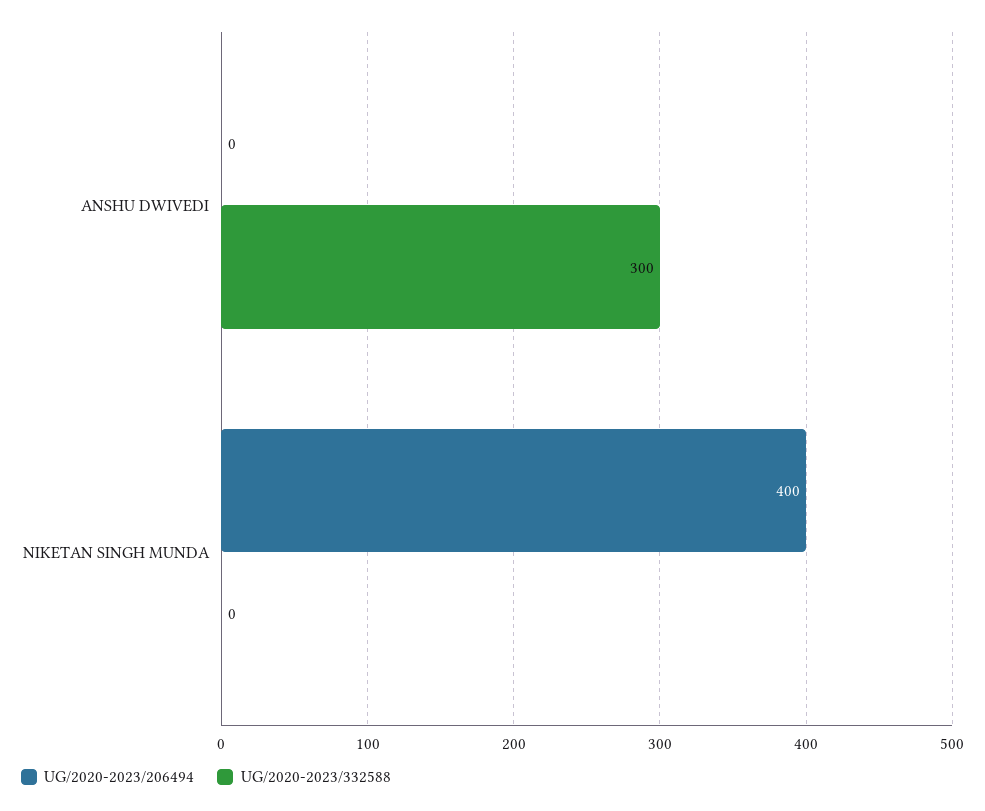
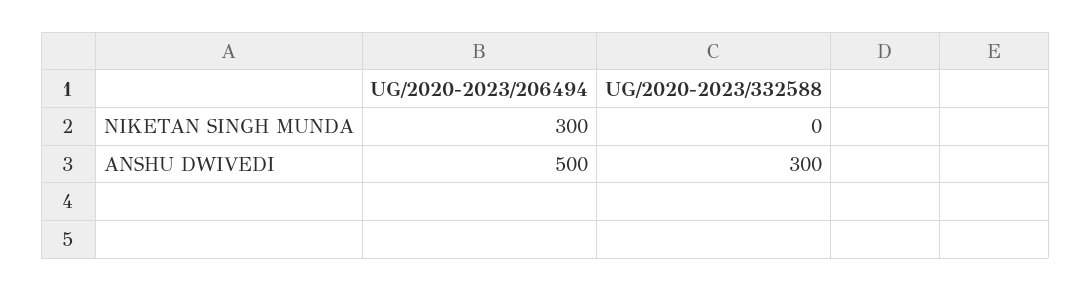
  {
    "UG/2020-2023/206494": {
-     "ANSHU DWIVEDI": 0,
+     "ANSHU DWIVEDI": 500,
-     "NIKETAN SINGH MUNDA": 400
+     "NIKETAN SINGH MUNDA": 300
    },
    "UG/2020-2023/332588": {
      "ANSHU DWIVEDI": 300,
      "NIKETAN SINGH MUNDA": 0
    }
  }

